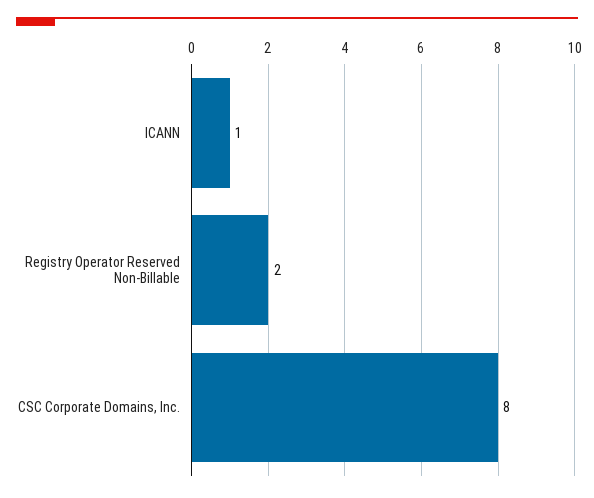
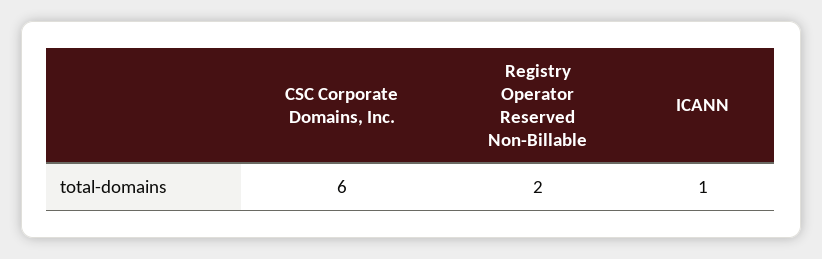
  {
    "ICANN": 1,
    "Registry Operator Reserved Non-Billable": 2,
-   "CSC Corporate Domains, Inc.": 8
+   "CSC Corporate Domains, Inc.": 6
  }

